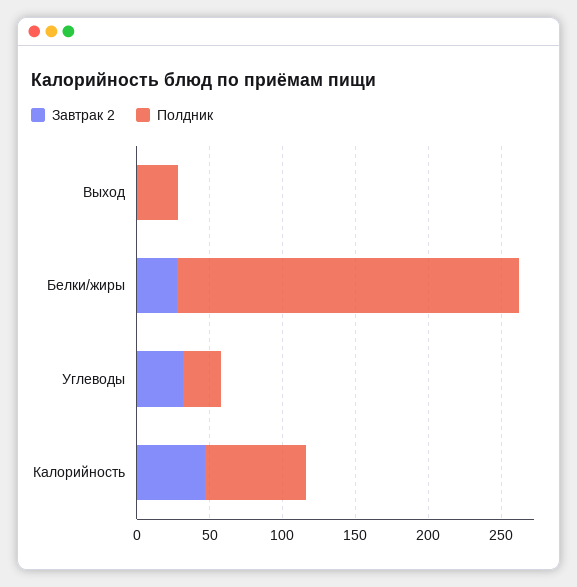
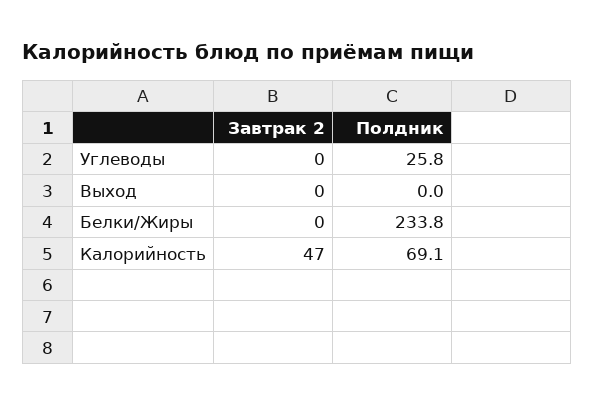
  {
    "Завтрак 2": {
      "Выход": 0,
-     "Белки/жиры": 30,
+     "Белки/жиры": 0,
-     "Углеводы": 30,
+     "Углеводы": 0,
      "Калорийность": 47
    },
    "Полдник": {
-     "Выход": 30,
+     "Выход": 0,
      "Белки/жиры": 233.8,
      "Углеводы": 25.8,
      "Калорийность": 69.1
    }
  }

